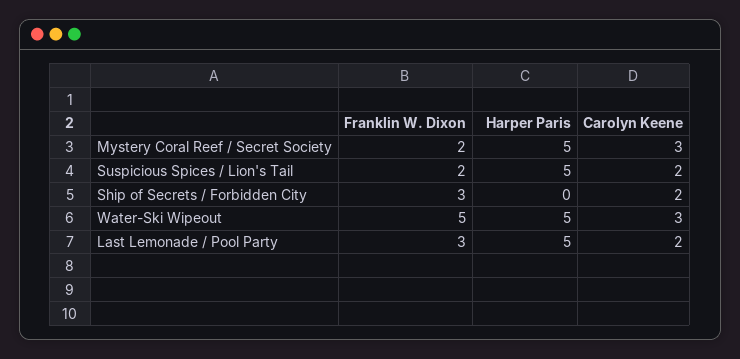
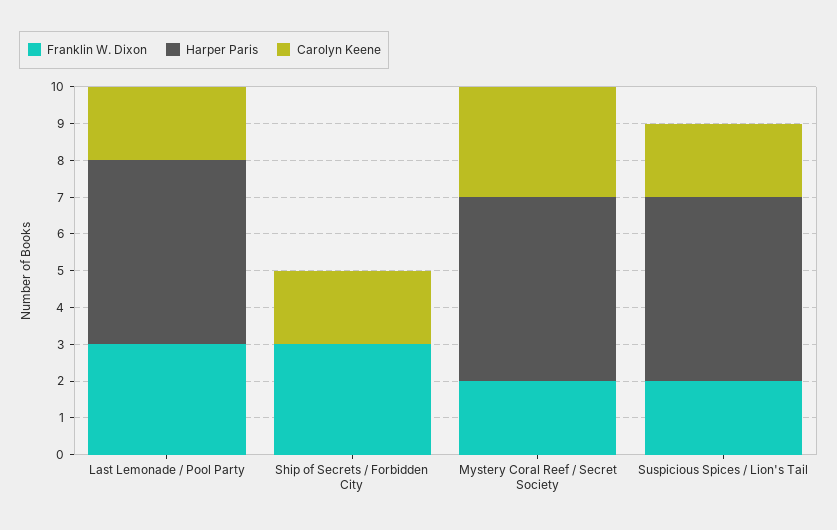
  {
    "Franklin W. Dixon": {
      "Mystery Coral Reef / Secret Society": 2,
      "Suspicious Spices / Lion's Tail": 2,
      "Ship of Secrets / Forbidden City": 3,
-     "Water-Ski Wipeout": 5,
      "Last Lemonade / Pool Party": 3
    },
    "Harper Paris": {
      "Mystery Coral Reef / Secret Society": 5,
      "Suspicious Spices / Lion's Tail": 5,
      "Ship of Secrets / Forbidden City": 0,
-     "Water-Ski Wipeout": 5,
      "Last Lemonade / Pool Party": 5
    },
    "Carolyn Keene": {
      "Mystery Coral Reef / Secret Society": 3,
      "Suspicious Spices / Lion's Tail": 2,
      "Ship of Secrets / Forbidden City": 2,
-     "Water-Ski Wipeout": 3,
      "Last Lemonade / Pool Party": 2
    }
  }

